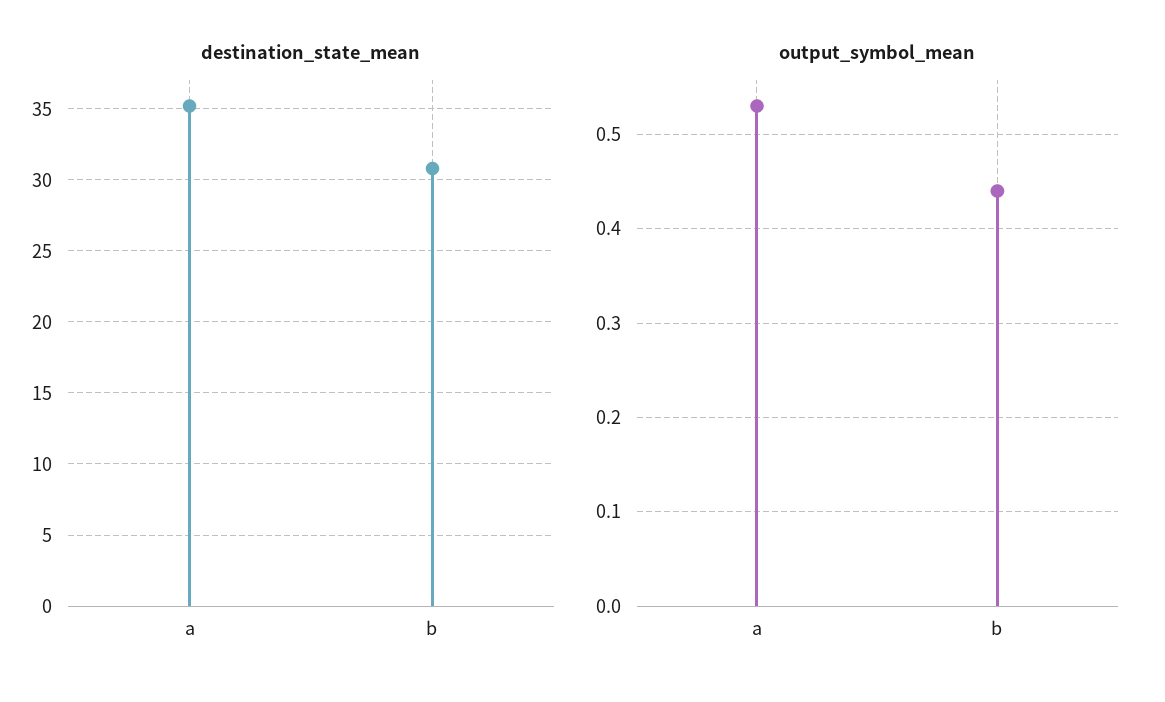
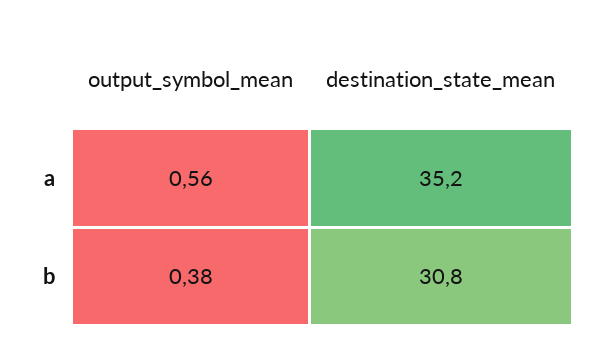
  {
    "destination_state_mean": {
      "a": 35.2,
      "b": 30.8
    },
    "output_symbol_mean": {
-     "a": 0.53,
+     "a": 0.56,
-     "b": 0.44
+     "b": 0.38
    }
  }

